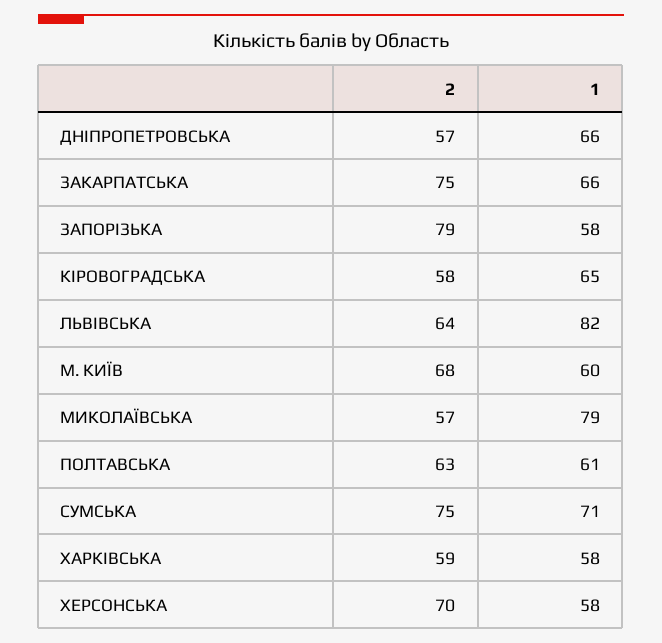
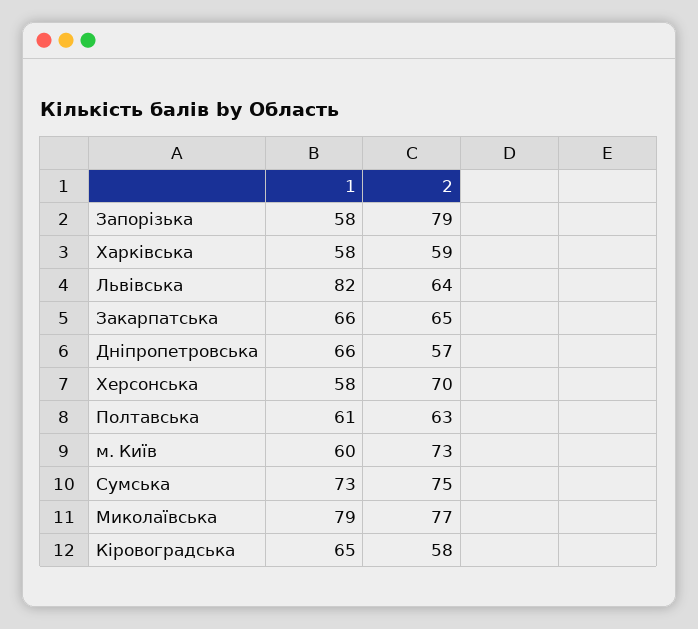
  {
    "2": {
      "ДНІПРОПЕТРОВСЬКА": 57,
-     "ЗАКАРПАТСЬКА": 75,
+     "ЗАКАРПАТСЬКА": 65,
      "ЗАПОРІЗЬКА": 79,
      "КІРОВОГРАДСЬКА": 58,
      "ЛЬВІВСЬКА": 64,
-     "М. КИЇВ": 68,
+     "М. КИЇВ": 73,
-     "МИКОЛАЇВСЬКА": 57,
+     "МИКОЛАЇВСЬКА": 77,
      "ПОЛТАВСЬКА": 63,
      "СУМСЬКА": 75,
      "ХАРКІВСЬКА": 59,
      "ХЕРСОНСЬКА": 70
    },
    "1": {
      "ДНІПРОПЕТРОВСЬКА": 66,
      "ЗАКАРПАТСЬКА": 66,
      "ЗАПОРІЗЬКА": 58,
      "КІРОВОГРАДСЬКА": 65,
      "ЛЬВІВСЬКА": 82,
      "М. КИЇВ": 60,
      "МИКОЛАЇВСЬКА": 79,
      "ПОЛТАВСЬКА": 61,
-     "СУМСЬКА": 71,
+     "СУМСЬКА": 73,
      "ХАРКІВСЬКА": 58,
      "ХЕРСОНСЬКА": 58
    }
  }

